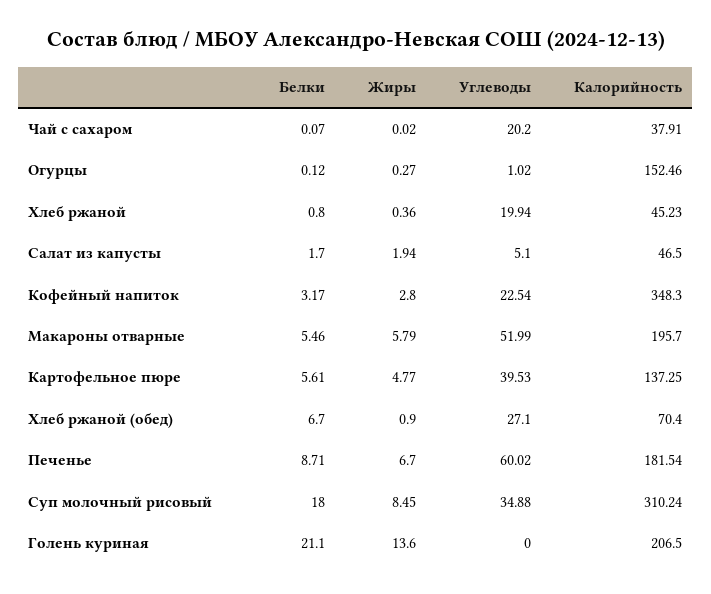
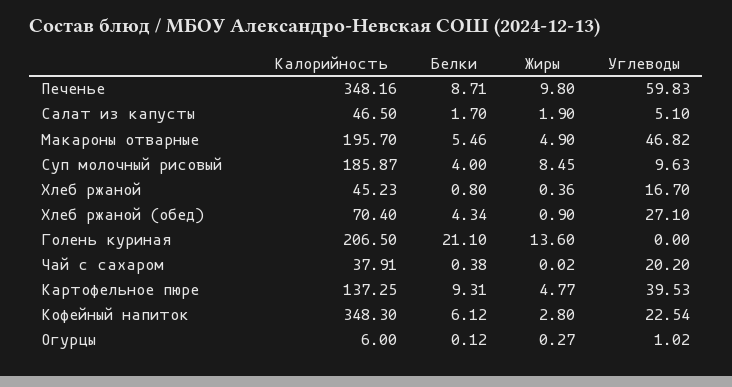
  {
    "Белки": {
-     "Чай с сахаром": 0.07,
+     "Чай с сахаром": 0.38,
      "Огурцы": 0.12,
      "Хлеб ржаной": 0.8,
      "Салат из капусты": 1.7,
-     "Кофейный напиток": 3.17,
+     "Кофейный напиток": 6.12,
      "Макароны отварные": 5.46,
-     "Картофельное пюре": 5.61,
+     "Картофельное пюре": 9.31,
-     "Хлеб ржаной (обед)": 6.7,
+     "Хлеб ржаной (обед)": 4.34,
      "Печенье": 8.71,
-     "Суп молочный рисовый": 18,
+     "Суп молочный рисовый": 4,
      "Голень куриная": 21.1
    },
    "Жиры": {
      "Чай с сахаром": 0.02,
      "Огурцы": 0.27,
      "Хлеб ржаной": 0.36,
-     "Салат из капусты": 1.94,
+     "Салат из капусты": 1.9,
      "Кофейный напиток": 2.8,
-     "Макароны отварные": 5.79,
+     "Макароны отварные": 4.9,
      "Картофельное пюре": 4.77,
      "Хлеб ржаной (обед)": 0.9,
-     "Печенье": 6.7,
+     "Печенье": 9.8,
      "Суп молочный рисовый": 8.45,
      "Голень куриная": 13.6
    },
    "Углеводы": {
      "Чай с сахаром": 20.2,
      "Огурцы": 1.02,
-     "Хлеб ржаной": 19.94,
+     "Хлеб ржаной": 16.7,
      "Салат из капусты": 5.1,
      "Кофейный напиток": 22.54,
-     "Макароны отварные": 51.99,
+     "Макароны отварные": 46.82,
      "Картофельное пюре": 39.53,
      "Хлеб ржаной (обед)": 27.1,
-     "Печенье": 60.02,
+     "Печенье": 59.83,
-     "Суп молочный рисовый": 34.88,
+     "Суп молочный рисовый": 9.63,
      "Голень куриная": 0
    },
    "Калорийность": {
      "Чай с сахаром": 37.91,
-     "Огурцы": 152.46,
+     "Огурцы": 6,
      "Хлеб ржаной": 45.23,
      "Салат из капусты": 46.5,
      "Кофейный напиток": 348.3,
      "Макароны отварные": 195.7,
      "Картофельное пюре": 137.25,
      "Хлеб ржаной (обед)": 70.4,
-     "Печенье": 181.54,
+     "Печенье": 348.16,
-     "Суп молочный рисовый": 310.24,
+     "Суп молочный рисовый": 185.87,
      "Голень куриная": 206.5
    }
  }

